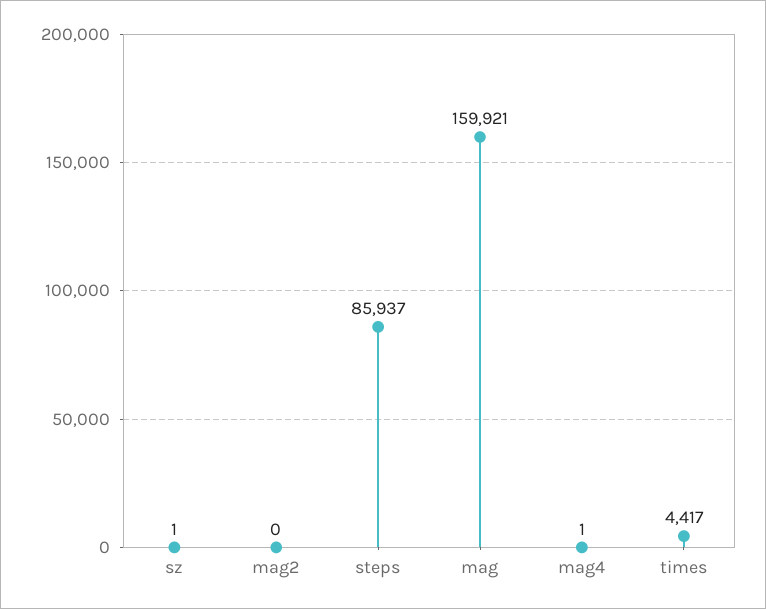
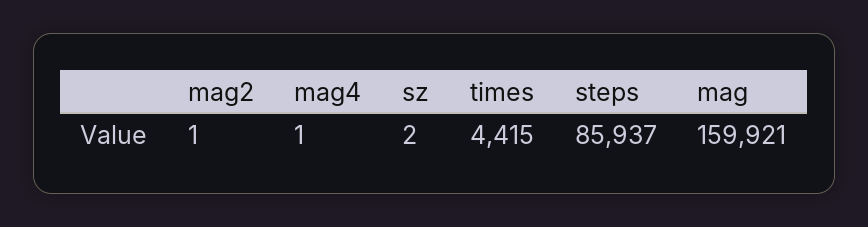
  {
-   "sz": 1,
+   "sz": 2,
-   "mag2": 0,
+   "mag2": 1,
    "steps": 85937,
    "mag": 159921,
    "mag4": 1,
-   "times": 4417
+   "times": 4415
  }

